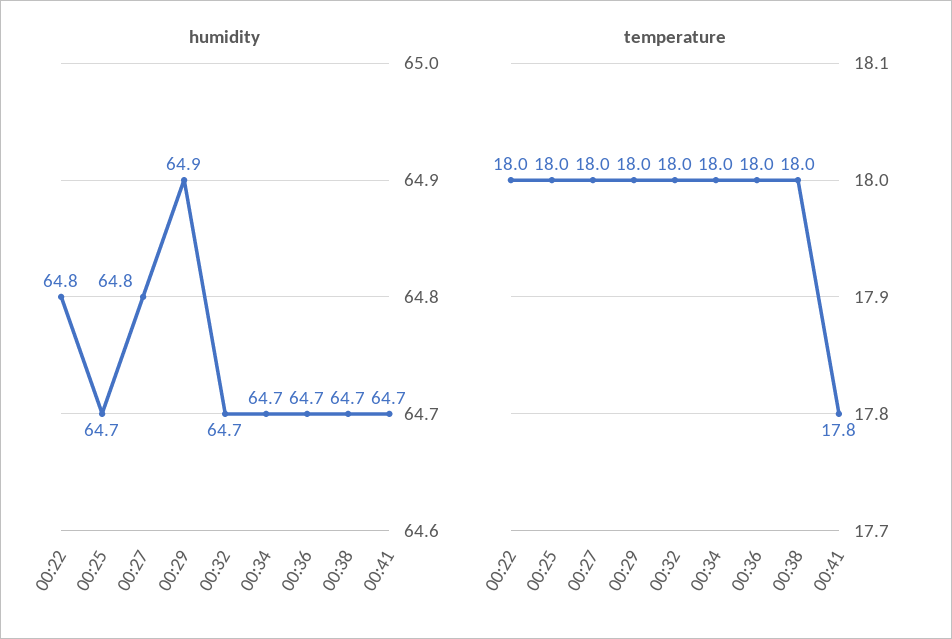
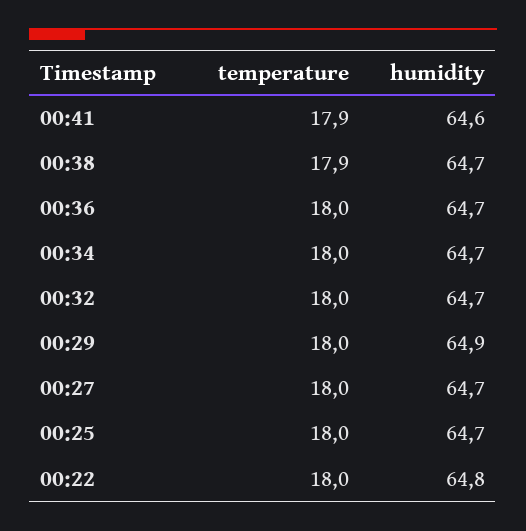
  {
    "humidity": {
      "00:22": 64.8,
      "00:25": 64.7,
-     "00:27": 64.8,
+     "00:27": 64.7,
      "00:29": 64.9,
      "00:32": 64.7,
      "00:34": 64.7,
      "00:36": 64.7,
      "00:38": 64.7,
-     "00:41": 64.7
+     "00:41": 64.6
    },
    "temperature": {
      "00:22": 18,
      "00:25": 18,
      "00:27": 18,
      "00:29": 18,
      "00:32": 18,
      "00:34": 18,
      "00:36": 18,
-     "00:38": 18,
+     "00:38": 17.9,
-     "00:41": 17.8
+     "00:41": 17.9
    }
  }

